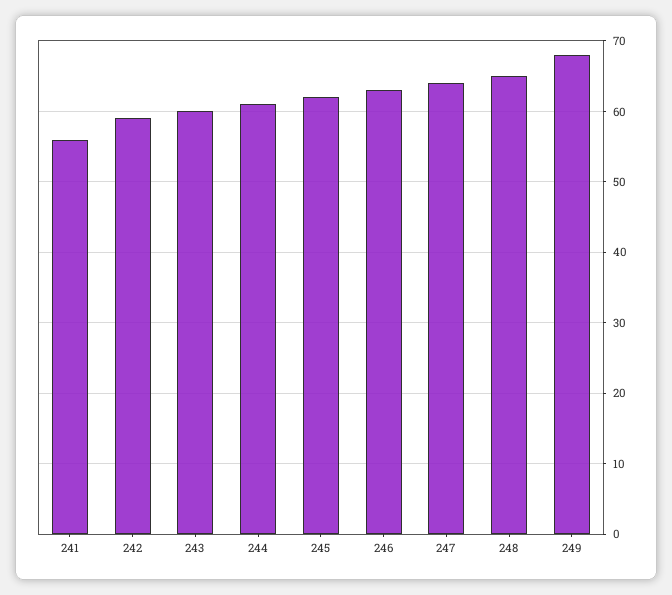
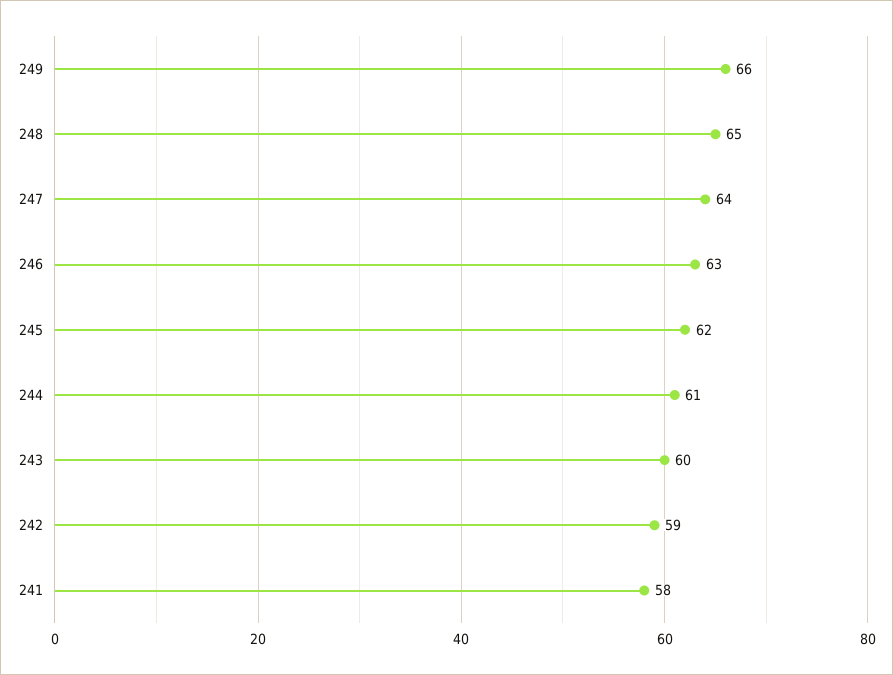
  {
-   "241": 56,
+   "241": 58,
    "242": 59,
    "243": 60,
    "244": 61,
    "245": 62,
    "246": 63,
    "247": 64,
    "248": 65,
-   "249": 68
+   "249": 66
  }

